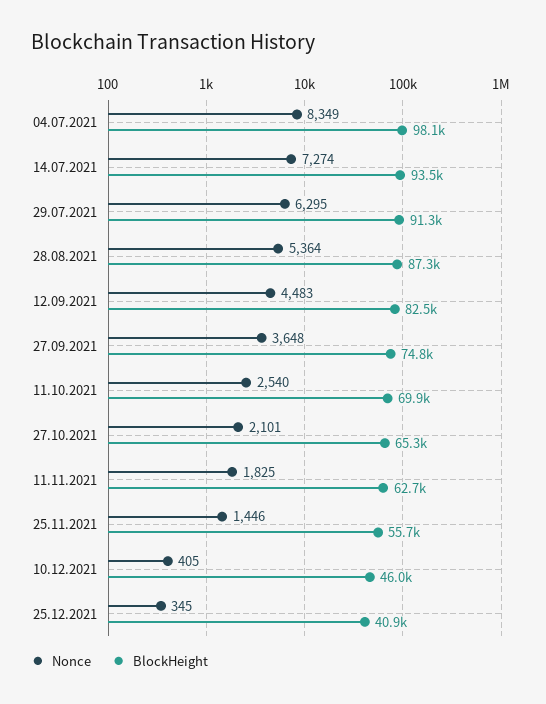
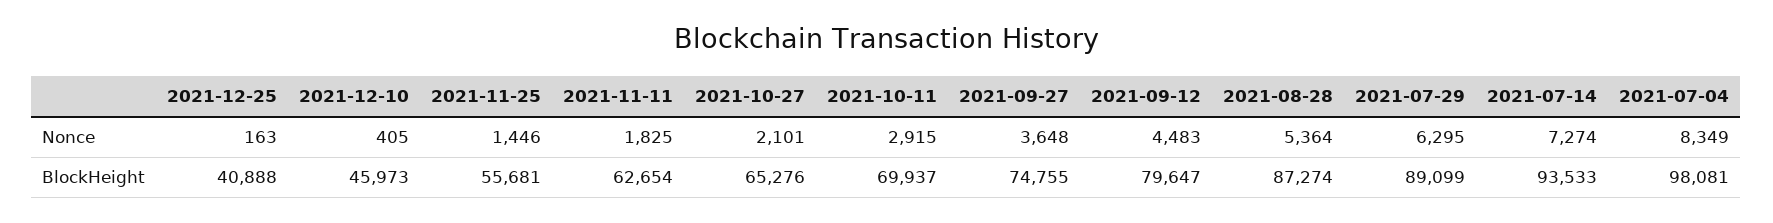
  {
    "Nonce": {
      "04.07.2021": 8349,
      "14.07.2021": 7274,
      "29.07.2021": 6295,
      "28.08.2021": 5364,
      "12.09.2021": 4483,
      "27.09.2021": 3648,
-     "11.10.2021": 2540,
+     "11.10.2021": 2915,
      "27.10.2021": 2101,
      "11.11.2021": 1825,
      "25.11.2021": 1446,
      "10.12.2021": 405,
-     "25.12.2021": 345
+     "25.12.2021": 163
    },
    "BlockHeight": {
      "04.07.2021": 98081,
      "14.07.2021": 93533,
-     "29.07.2021": 91300,
+     "29.07.2021": 89099,
      "28.08.2021": 87274,
-     "12.09.2021": 82500,
+     "12.09.2021": 79647,
      "27.09.2021": 74755,
      "11.10.2021": 69937,
      "27.10.2021": 65276,
      "11.11.2021": 62654,
      "25.11.2021": 55681,
      "10.12.2021": 45973,
      "25.12.2021": 40888
    }
  }

